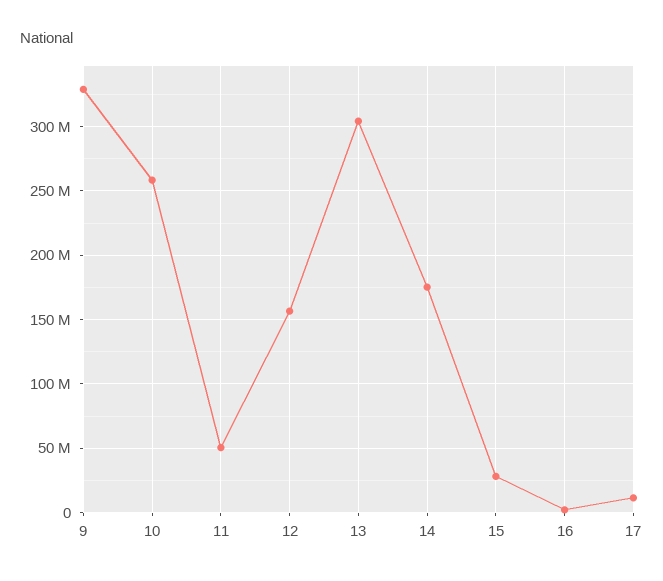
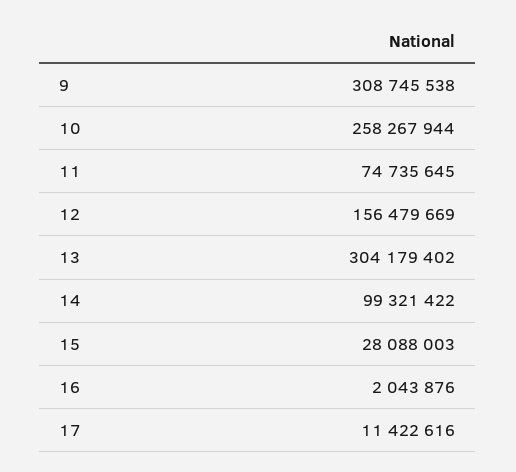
  {
-   "9": 330000000,
+   "9": 308745538,
    "10": 258267944,
-   "11": 50000000,
+   "11": 74735645,
    "12": 156479669,
    "13": 304179402,
-   "14": 175000000,
+   "14": 99321422,
    "15": 28088003,
    "16": 2043876,
    "17": 11422616
  }

